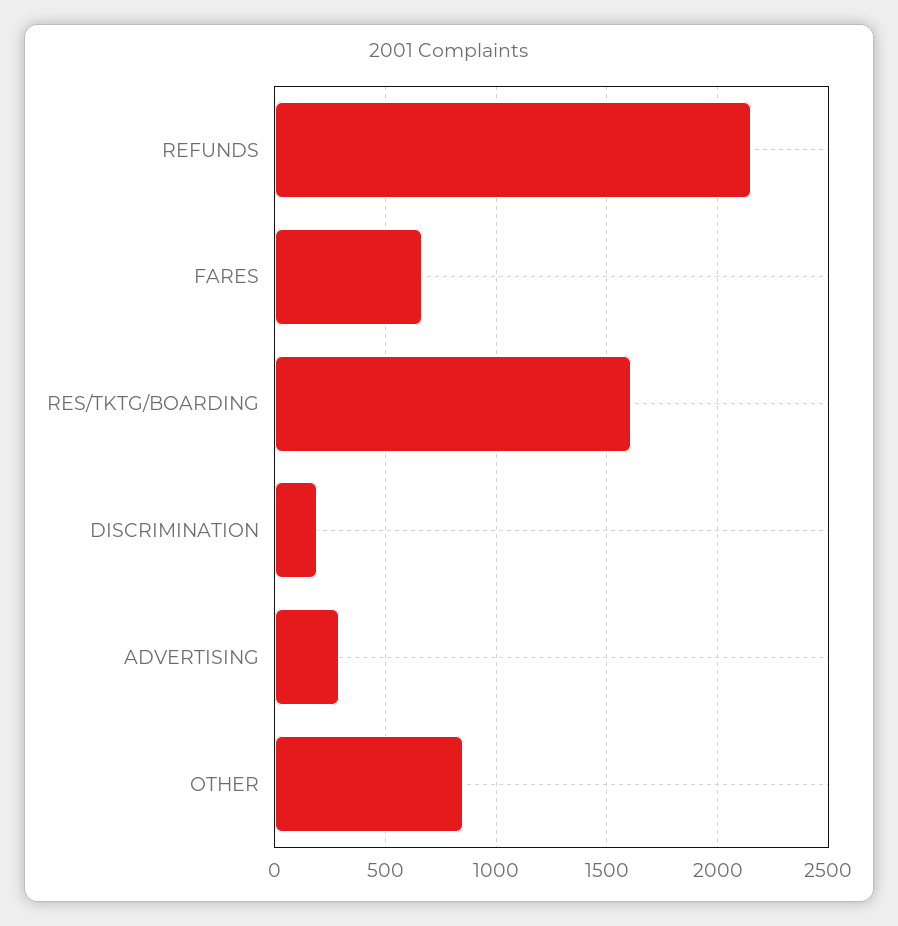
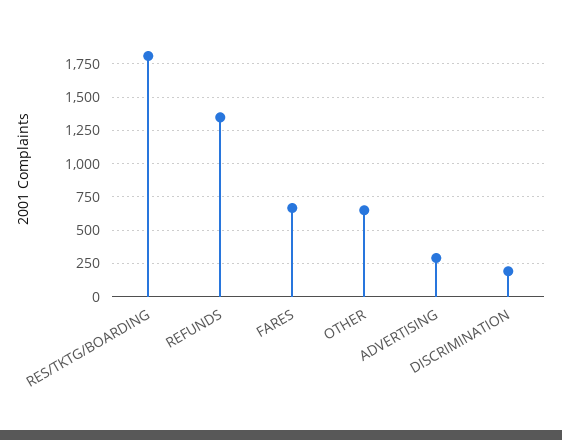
  {
-   "REFUNDS": 2150,
+   "REFUNDS": 1350,
    "FARES": 650,
-   "RES/TKTG/BOARDING": 1600,
+   "RES/TKTG/BOARDING": 1800,
    "DISCRIMINATION": 200,
    "ADVERTISING": 300,
-   "OTHER": 850
+   "OTHER": 650
  }

